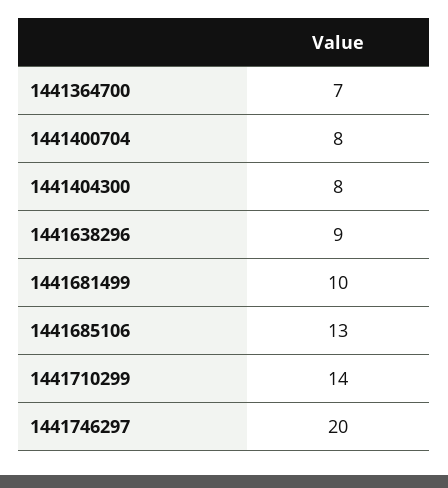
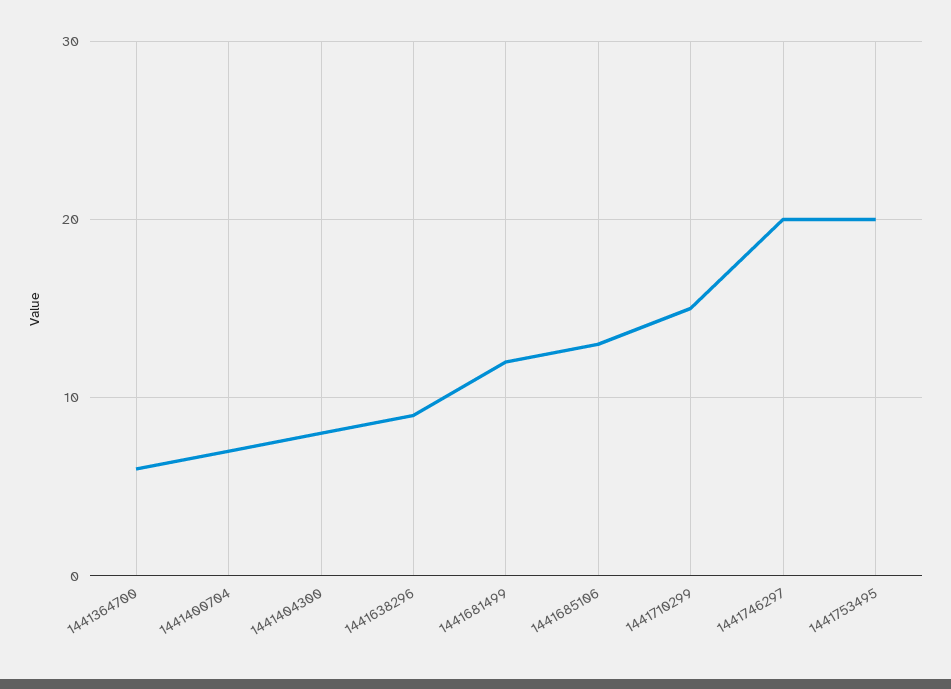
  {
-   "1441364700": 7,
+   "1441364700": 6,
-   "1441400704": 8,
+   "1441400704": 7,
    "1441404300": 8,
    "1441638296": 9,
-   "1441681499": 10,
+   "1441681499": 12,
    "1441685106": 13,
-   "1441710299": 14,
+   "1441710299": 15,
-   "1441746297": 20
+   "1441746297": 20,
+   "1441753495": 20
  }

